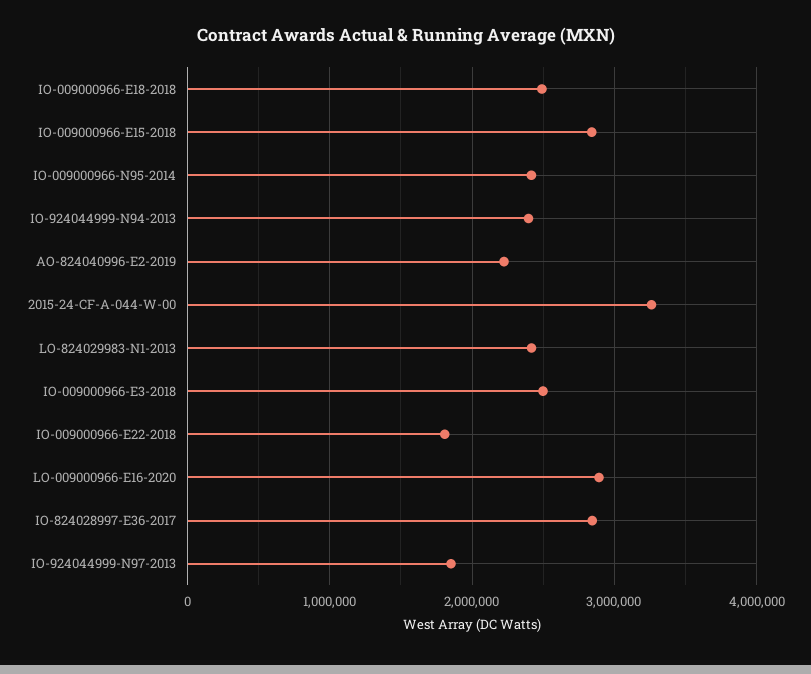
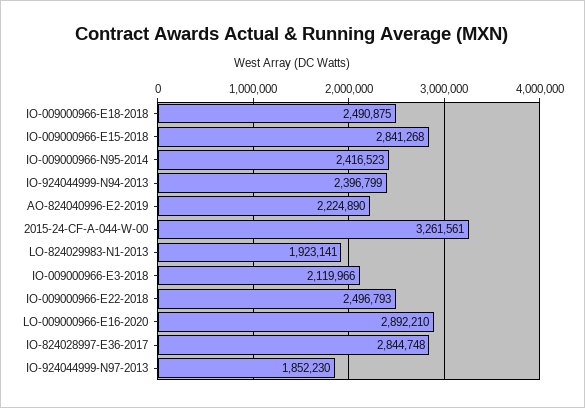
  {
    "IO-009000966-E18-2018": 2490875,
    "IO-009000966-E15-2018": 2841268,
    "IO-009000966-N95-2014": 2416523,
    "IO-924044999-N94-2013": 2396799,
    "AO-824040996-E2-2019": 2224890,
    "2015-24-CF-A-044-W-00": 3261561,
-   "LO-824029983-N1-2013": 2400000,
+   "LO-824029983-N1-2013": 1923141,
-   "IO-009000966-E3-2018": 2500000,
+   "IO-009000966-E3-2018": 2119966,
-   "IO-009000966-E22-2018": 1800000,
+   "IO-009000966-E22-2018": 2496793,
    "LO-009000966-E16-2020": 2892210,
    "IO-824028997-E36-2017": 2844748,
    "IO-924044999-N97-2013": 1852230
  }

